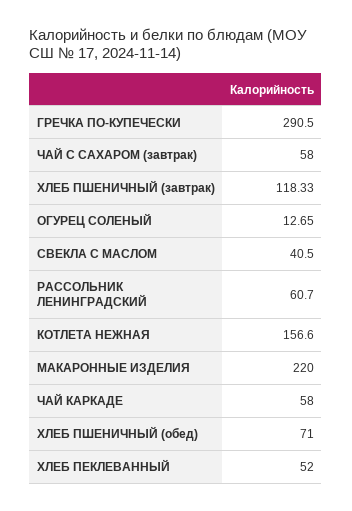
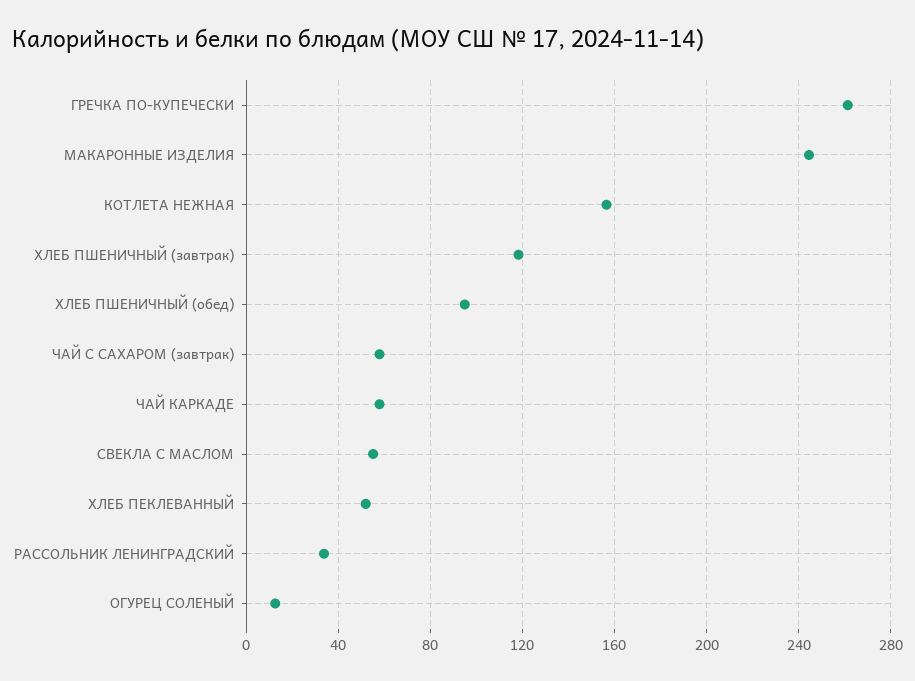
  {
-   "ГРЕЧКА ПО-КУПЕЧЕСКИ": 290.5,
+   "ГРЕЧКА ПО-КУПЕЧЕСКИ": 260,
    "ЧАЙ С САХАРОМ (завтрак)": 58,
    "ХЛЕБ ПШЕНИЧНЫЙ (завтрак)": 118.33,
    "ОГУРЕЦ СОЛЕНЫЙ": 12.65,
-   "СВЕКЛА С МАСЛОМ": 40.5,
+   "СВЕКЛА С МАСЛОМ": 55,
-   "РАССОЛЬНИК ЛЕНИНГРАДСКИЙ": 60.7,
+   "РАССОЛЬНИК ЛЕНИНГРАДСКИЙ": 35,
    "КОТЛЕТА НЕЖНАЯ": 156.6,
-   "МАКАРОННЫЕ ИЗДЕЛИЯ": 220,
+   "МАКАРОННЫЕ ИЗДЕЛИЯ": 245,
    "ЧАЙ КАРКАДЕ": 58,
-   "ХЛЕБ ПШЕНИЧНЫЙ (обед)": 71,
+   "ХЛЕБ ПШЕНИЧНЫЙ (обед)": 95,
    "ХЛЕБ ПЕКЛЕВАННЫЙ": 52
  }

